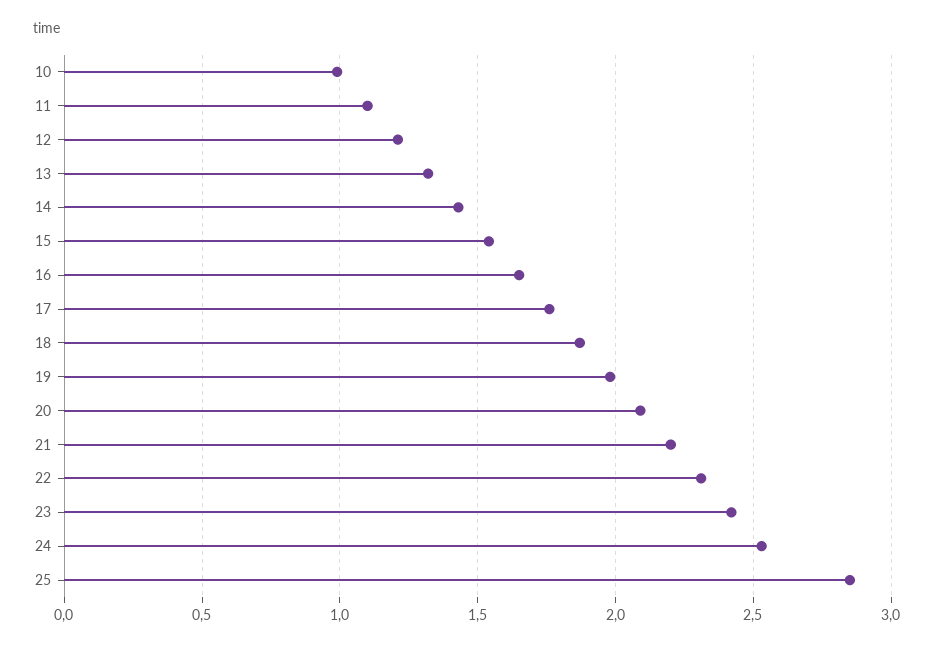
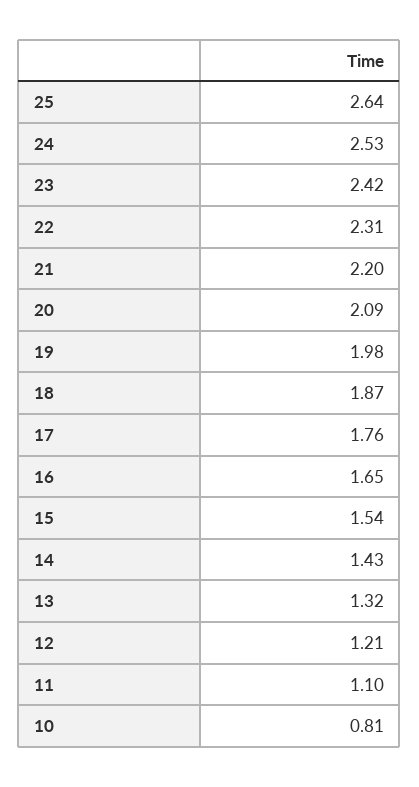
  {
-   "10": 1,
+   "10": 0.81,
    "11": 1.1,
    "12": 1.21,
    "13": 1.32,
    "14": 1.43,
    "15": 1.54,
    "16": 1.65,
    "17": 1.76,
    "18": 1.87,
    "19": 1.98,
    "20": 2.09,
    "21": 2.2,
    "22": 2.31,
    "23": 2.42,
    "24": 2.53,
-   "25": 2.85
+   "25": 2.64
  }

